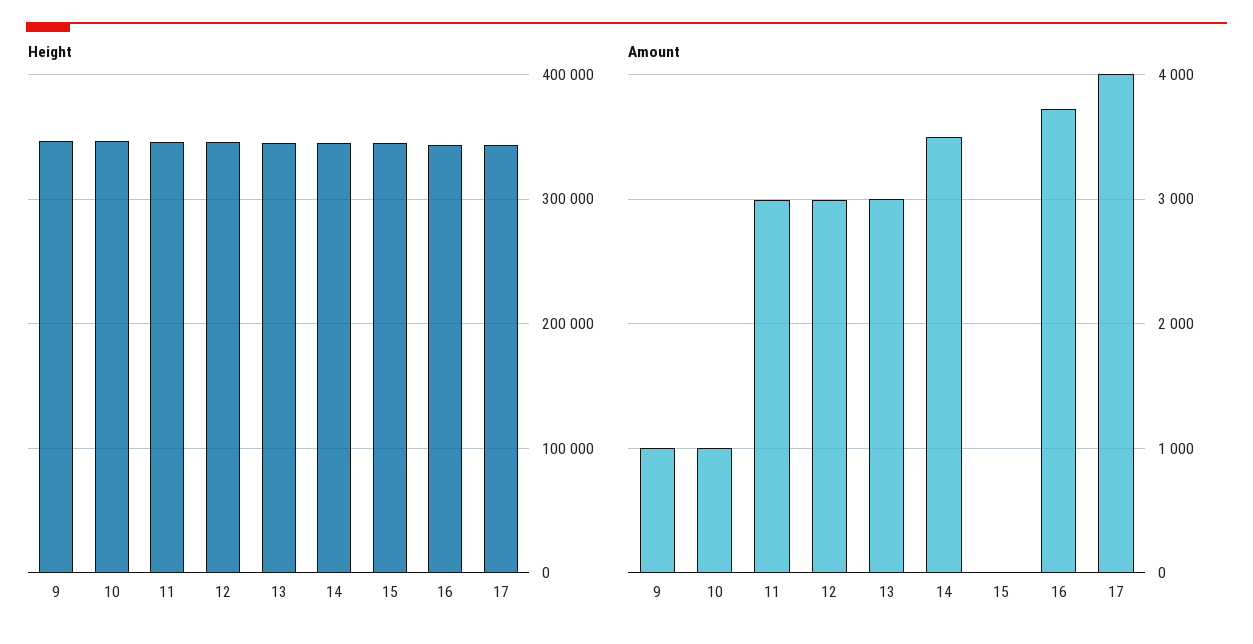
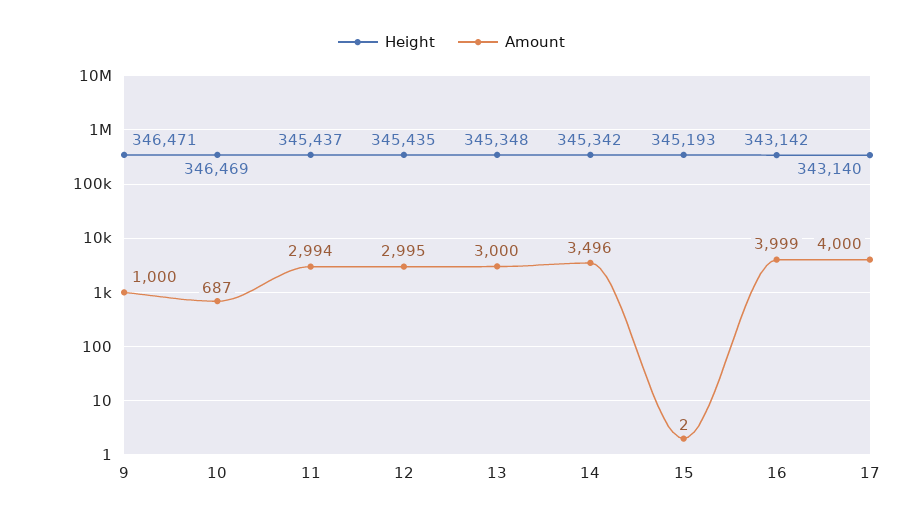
  {
    "Height": {
      "9": 346471,
      "10": 346469,
      "11": 345437,
      "12": 345435,
      "13": 345348,
      "14": 345342,
      "15": 345193,
      "16": 343142,
      "17": 343140
    },
    "Amount": {
      "9": 1000,
-     "10": 1000,
+     "10": 687,
      "11": 2994,
      "12": 2995,
      "13": 3000,
      "14": 3496,
      "15": 2,
-     "16": 3700,
+     "16": 3999,
      "17": 4000
    }
  }

